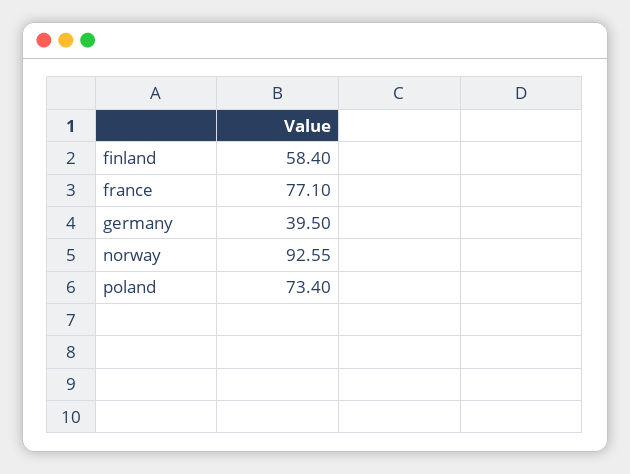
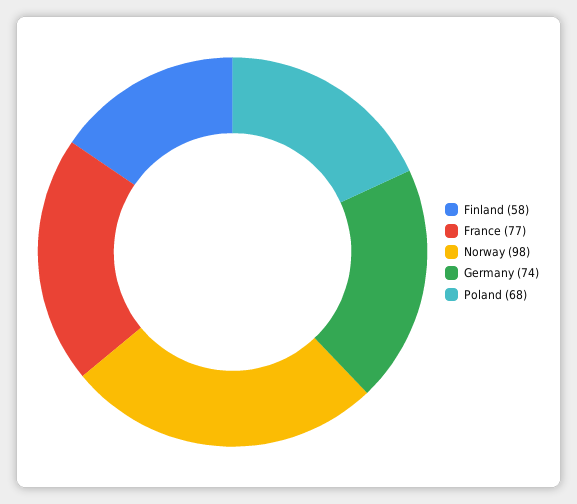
  {
    "finland": 58.4,
    "france": 77.1,
-   "germany": 39.5,
+   "germany": 74,
-   "norway": 92.55,
+   "norway": 98,
-   "poland": 73.4
+   "poland": 68
  }

